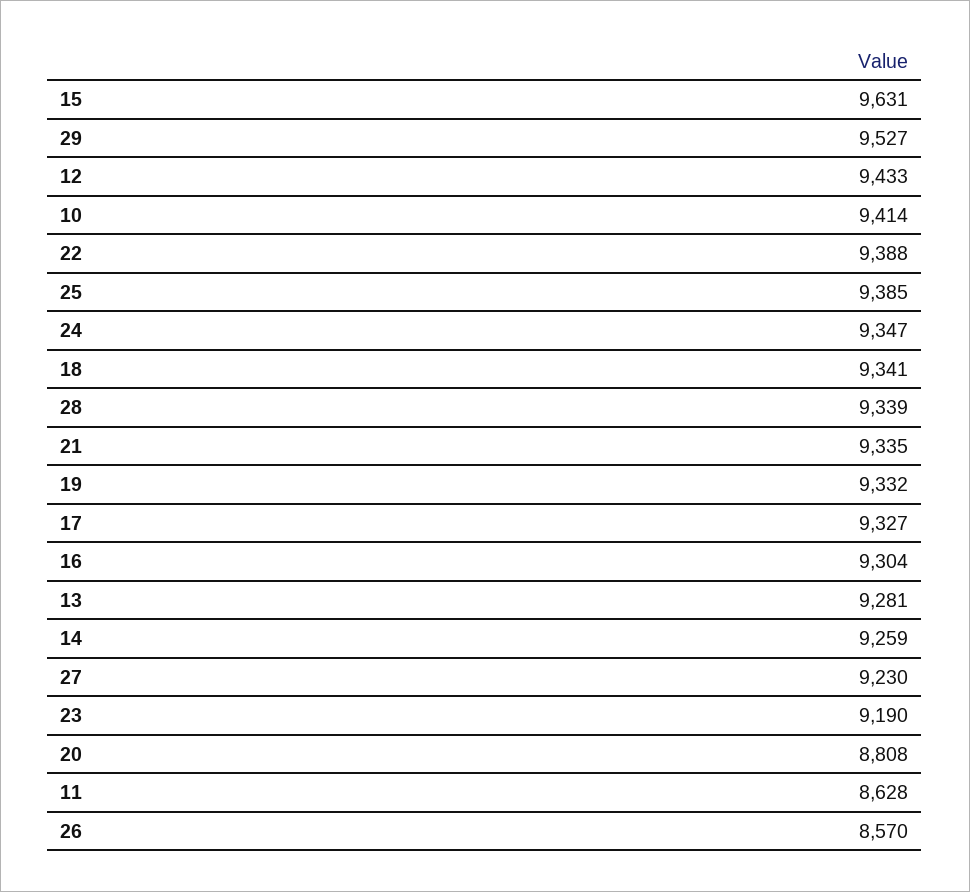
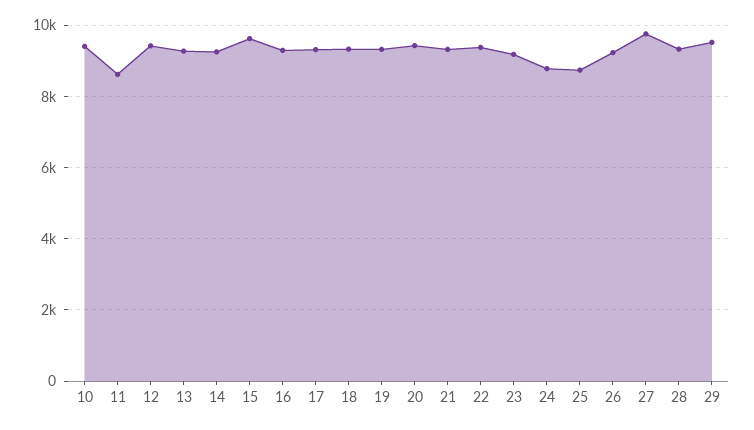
  {
    "15": 9631,
    "29": 9527,
    "12": 9433,
    "10": 9414,
    "22": 9388,
-   "25": 9385,
+   "25": 8800,
-   "24": 9347,
+   "24": 8800,
    "18": 9341,
    "28": 9339,
    "21": 9335,
    "19": 9332,
    "17": 9327,
    "16": 9304,
    "13": 9281,
    "14": 9259,
-   "27": 9230,
+   "27": 9800,
    "23": 9190,
-   "20": 8808,
+   "20": 9400,
    "11": 8628,
-   "26": 8570
+   "26": 9200
  }

